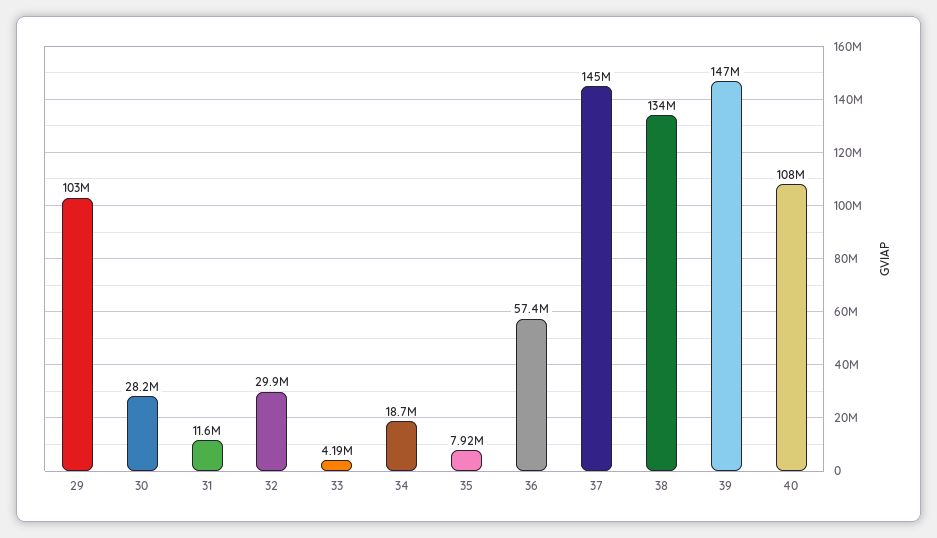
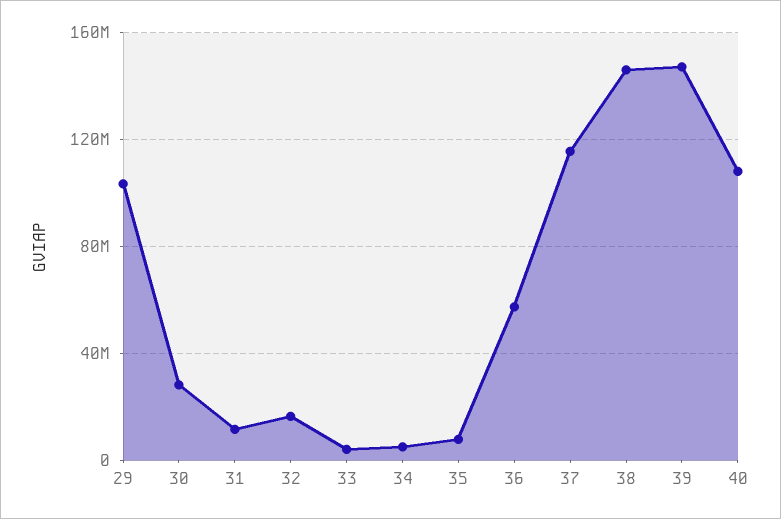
  {
    "29": 103000000,
    "30": 28200000,
    "31": 11600000,
-   "32": 29900000,
+   "32": 15000000,
    "33": 4190000,
-   "34": 18700000,
+   "34": 5000000,
    "35": 7920000,
    "36": 57400000,
-   "37": 145000000,
+   "37": 115000000,
-   "38": 134000000,
+   "38": 145000000,
    "39": 147000000,
    "40": 108000000
  }

